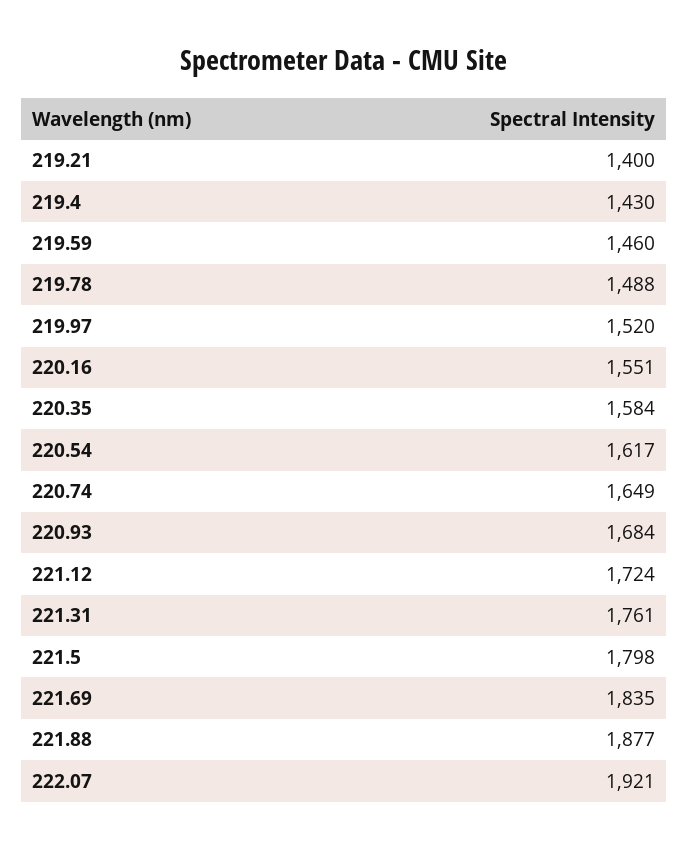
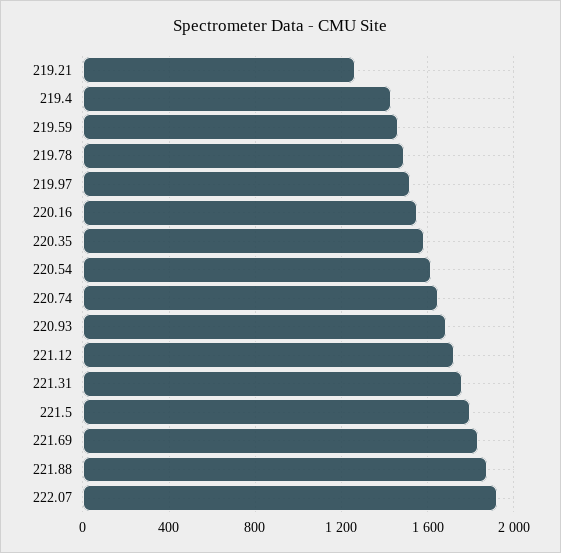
  {
-   "219.21": 1400,
+   "219.21": 1250,
    "219.4": 1430,
    "219.59": 1460,
    "219.78": 1488,
    "219.97": 1520,
    "220.16": 1551,
    "220.35": 1584,
    "220.54": 1617,
    "220.74": 1649,
    "220.93": 1684,
    "221.12": 1724,
    "221.31": 1761,
    "221.5": 1798,
    "221.69": 1835,
    "221.88": 1877,
    "222.07": 1921
  }

